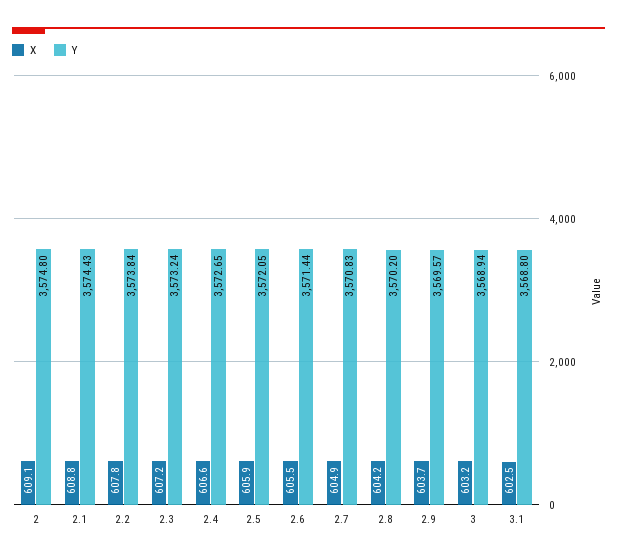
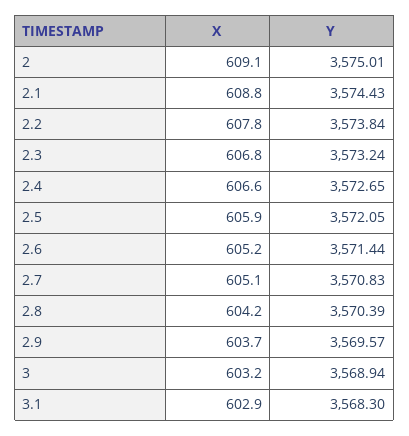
  {
    "X": {
      "2": 609.1,
      "2.1": 608.8,
      "2.2": 607.8,
-     "2.3": 607.2,
+     "2.3": 606.8,
      "2.4": 606.6,
      "2.5": 605.9,
-     "2.6": 605.5,
+     "2.6": 605.2,
-     "2.7": 604.9,
+     "2.7": 605.1,
      "2.8": 604.2,
      "2.9": 603.7,
      "3": 603.2,
-     "3.1": 602.5
+     "3.1": 602.9
    },
    "Y": {
-     "2": 3574.8,
+     "2": 3575.01,
      "2.1": 3574.43,
      "2.2": 3573.84,
      "2.3": 3573.24,
      "2.4": 3572.65,
      "2.5": 3572.05,
      "2.6": 3571.44,
      "2.7": 3570.83,
-     "2.8": 3570.2,
+     "2.8": 3570.39,
      "2.9": 3569.57,
      "3": 3568.94,
-     "3.1": 3568.8
+     "3.1": 3568.3
    }
  }

